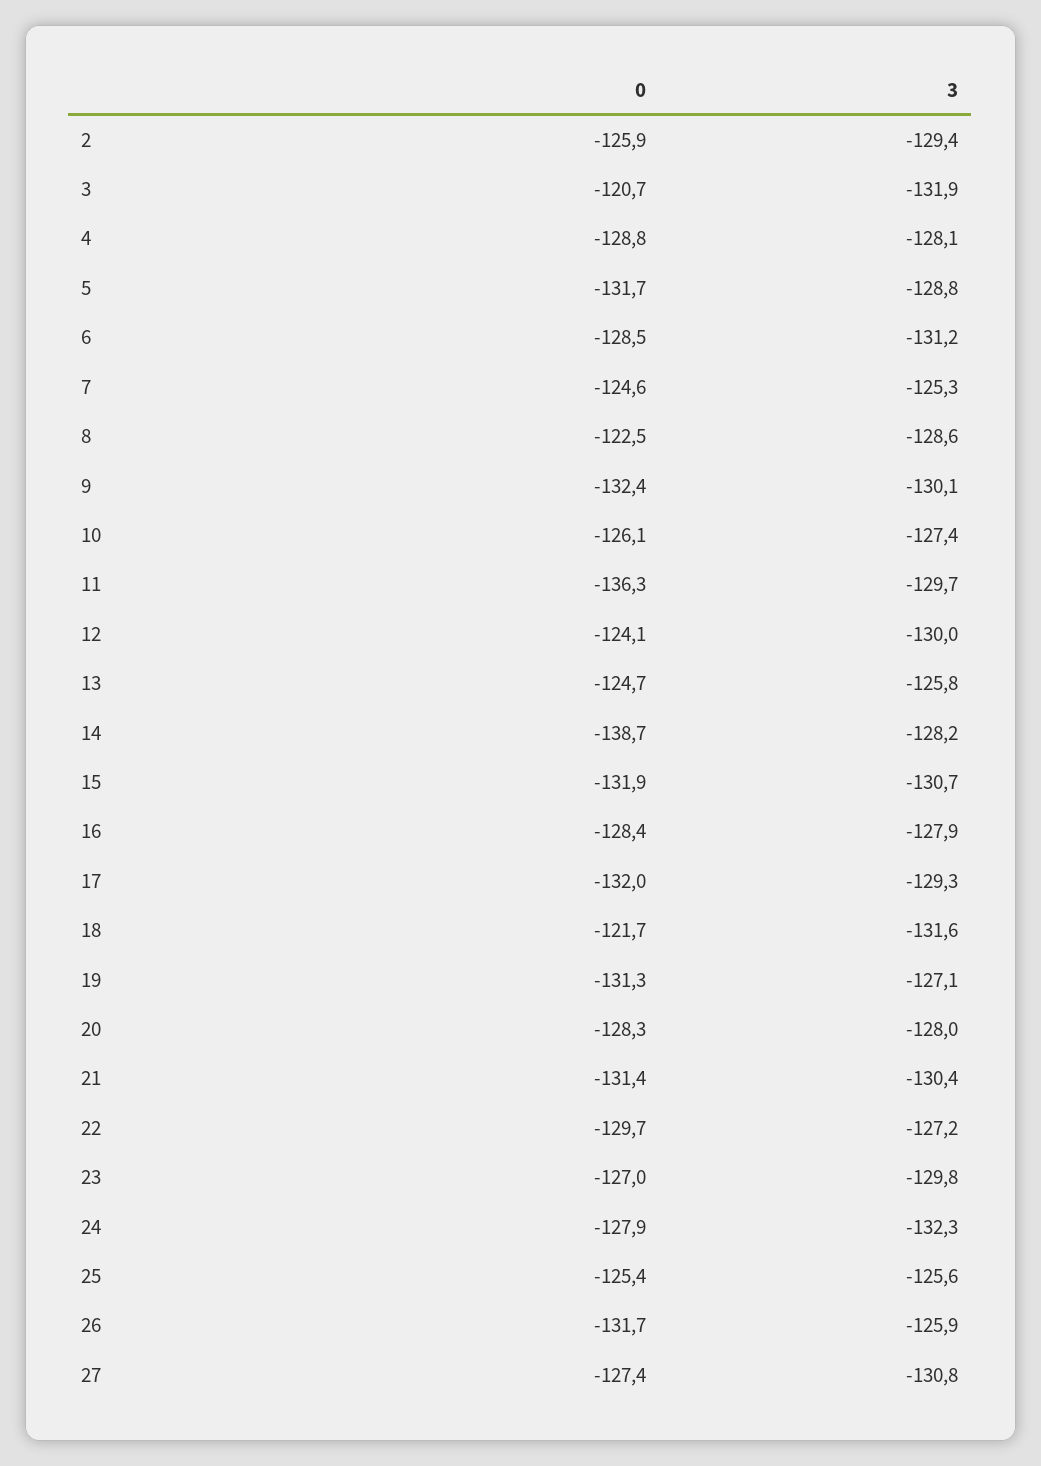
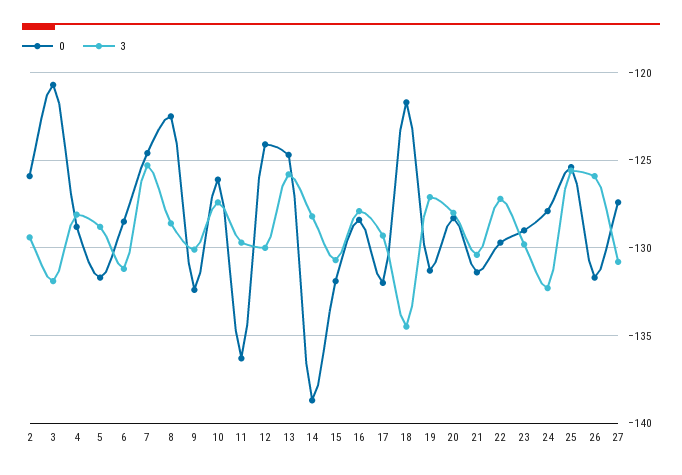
  {
    "0": {
      "2": -125.9,
      "3": -120.7,
      "4": -128.8,
      "5": -131.7,
      "6": -128.5,
      "7": -124.6,
      "8": -122.5,
      "9": -132.4,
      "10": -126.1,
      "11": -136.3,
      "12": -124.1,
      "13": -124.7,
      "14": -138.7,
      "15": -131.9,
      "16": -128.4,
      "17": -132,
      "18": -121.7,
      "19": -131.3,
      "20": -128.3,
      "21": -131.4,
      "22": -129.7,
-     "23": -127,
+     "23": -129,
      "24": -127.9,
      "25": -125.4,
      "26": -131.7,
      "27": -127.4
    },
    "3": {
      "2": -129.4,
      "3": -131.9,
      "4": -128.1,
      "5": -128.8,
      "6": -131.2,
      "7": -125.3,
      "8": -128.6,
      "9": -130.1,
      "10": -127.4,
      "11": -129.7,
      "12": -130,
      "13": -125.8,
      "14": -128.2,
      "15": -130.7,
      "16": -127.9,
      "17": -129.3,
-     "18": -131.6,
+     "18": -134.5,
      "19": -127.1,
      "20": -128,
      "21": -130.4,
      "22": -127.2,
      "23": -129.8,
      "24": -132.3,
      "25": -125.6,
      "26": -125.9,
      "27": -130.8
    }
  }

